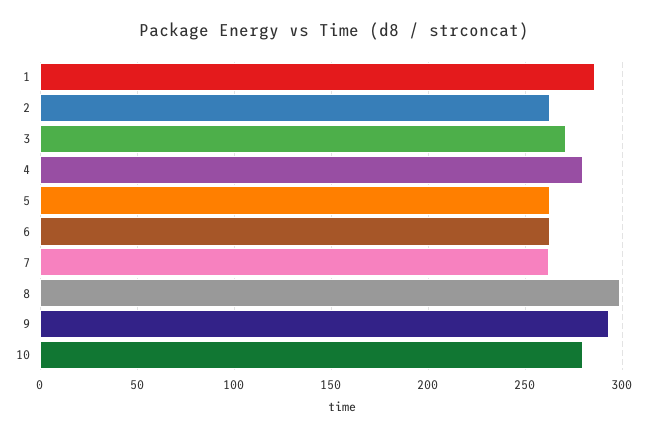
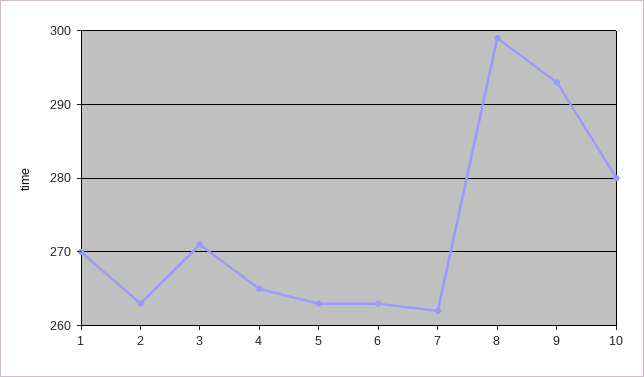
  {
-   "1": 285,
+   "1": 270,
    "2": 263,
    "3": 271,
-   "4": 280,
+   "4": 265,
    "5": 263,
    "6": 263,
    "7": 262,
    "8": 299,
    "9": 293,
    "10": 280
  }

